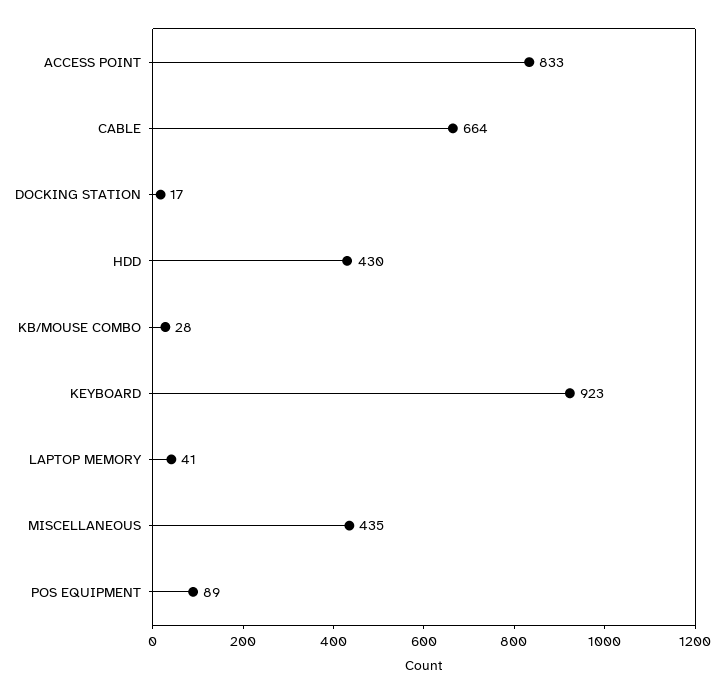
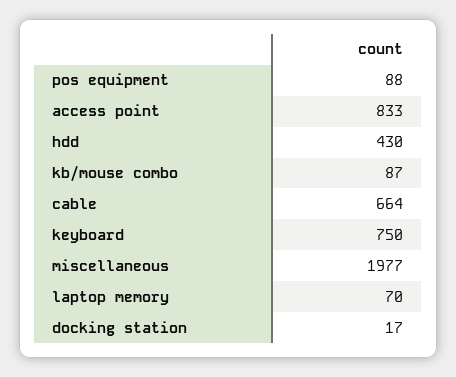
  {
    "ACCESS POINT": 833,
    "CABLE": 664,
    "DOCKING STATION": 17,
    "HDD": 430,
-   "KB/MOUSE COMBO": 28,
+   "KB/MOUSE COMBO": 87,
-   "KEYBOARD": 923,
+   "KEYBOARD": 750,
-   "LAPTOP MEMORY": 41,
+   "LAPTOP MEMORY": 70,
-   "MISCELLANEOUS": 435,
+   "MISCELLANEOUS": 1977,
-   "POS EQUIPMENT": 89
+   "POS EQUIPMENT": 88
  }

